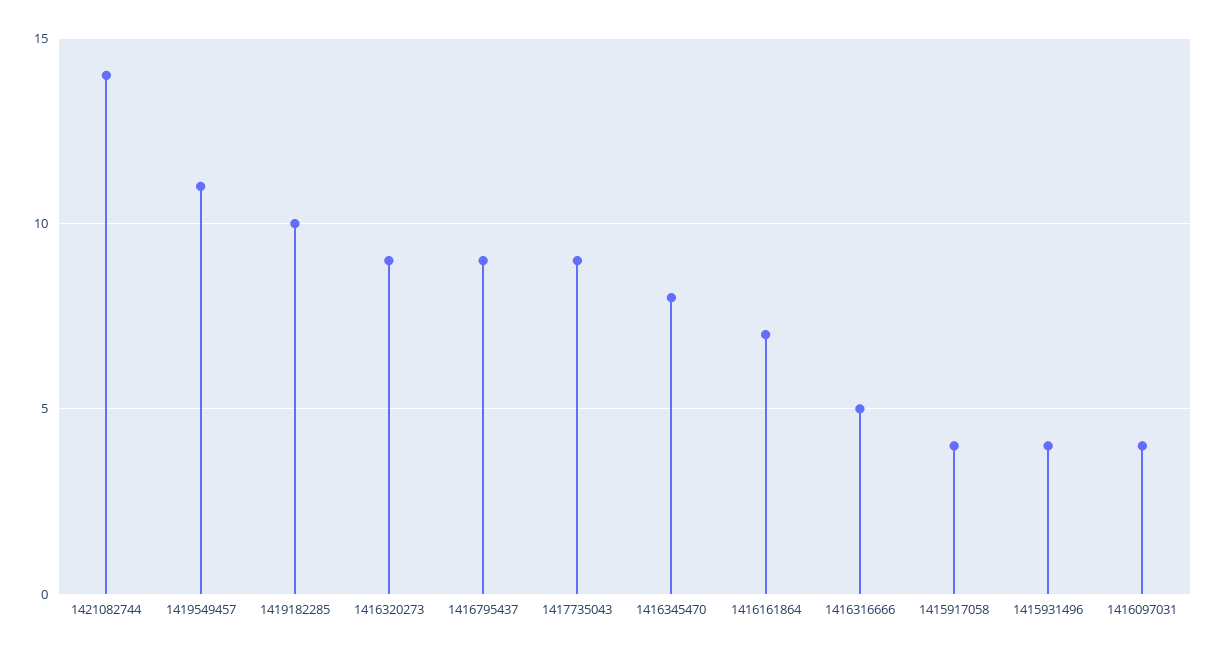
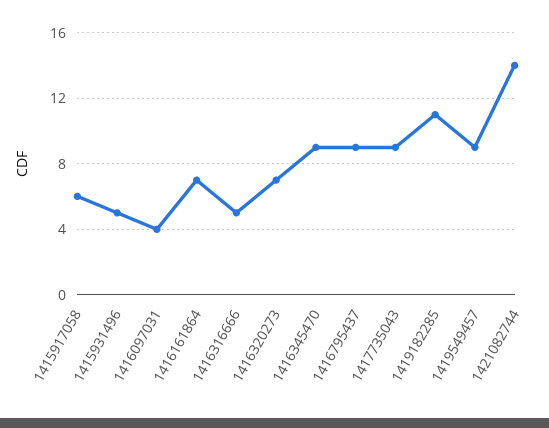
  {
    "1421082744": 14,
-   "1419549457": 11,
+   "1419549457": 9,
-   "1419182285": 10,
+   "1419182285": 11,
-   "1416320273": 9,
+   "1416320273": 7,
    "1416795437": 9,
    "1417735043": 9,
-   "1416345470": 8,
+   "1416345470": 9,
    "1416161864": 7,
    "1416316666": 5,
-   "1415917058": 4,
+   "1415917058": 6,
-   "1415931496": 4,
+   "1415931496": 5,
    "1416097031": 4
  }

